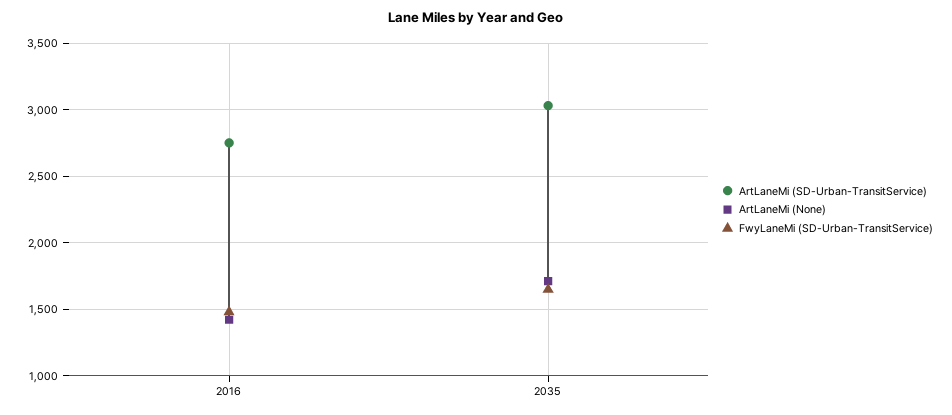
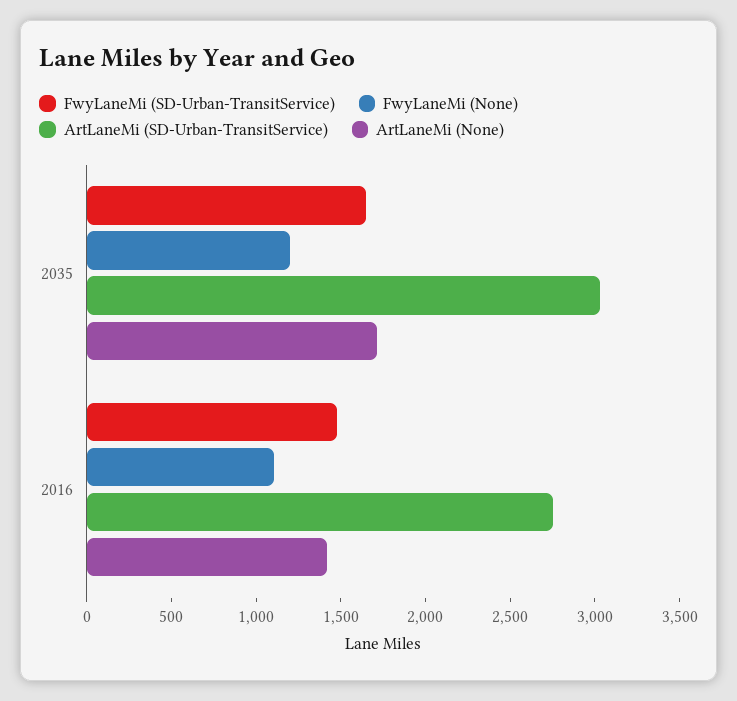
  {
    "ArtLaneMi (SD-Urban-TransitService)": {
      "2016": 2750,
      "2035": 3050
    },
    "ArtLaneMi (None)": {
      "2016": 1400,
      "2035": 1700
    },
    "FwyLaneMi (SD-Urban-TransitService)": {
      "2016": 1500,
      "2035": 1650
-   }
+   },
+   "FwyLaneMi (None)": {
+     "2035": 1200,
+     "2016": 1100
+   }
  }

